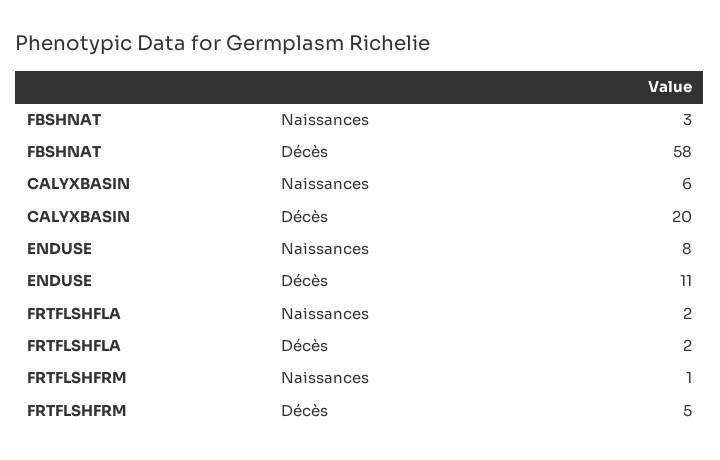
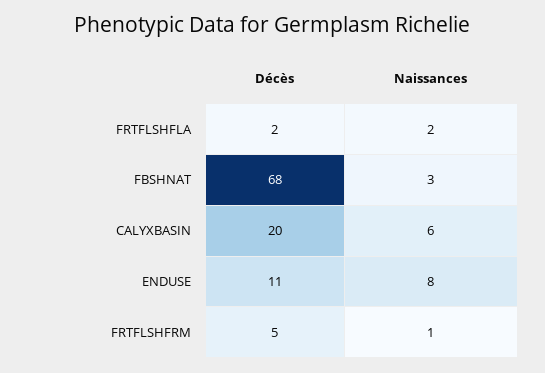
  {
    "FBSHNAT": {
      "Naissances": 3,
-     "Décès": 58
+     "Décès": 68
    },
    "CALYXBASIN": {
      "Naissances": 6,
      "Décès": 20
    },
    "ENDUSE": {
      "Naissances": 8,
      "Décès": 11
    },
    "FRTFLSHFLA": {
      "Naissances": 2,
      "Décès": 2
    },
    "FRTFLSHFRM": {
      "Naissances": 1,
      "Décès": 5
    }
  }

